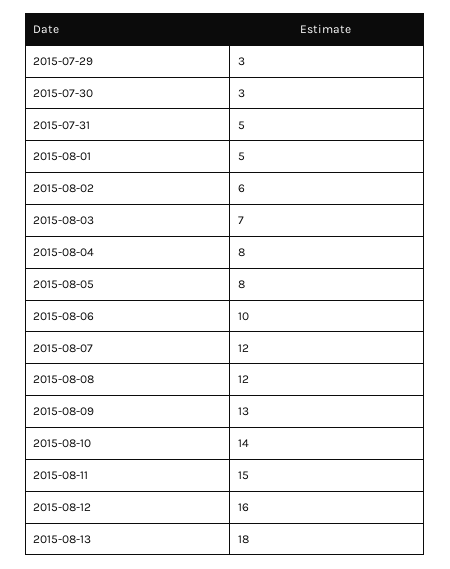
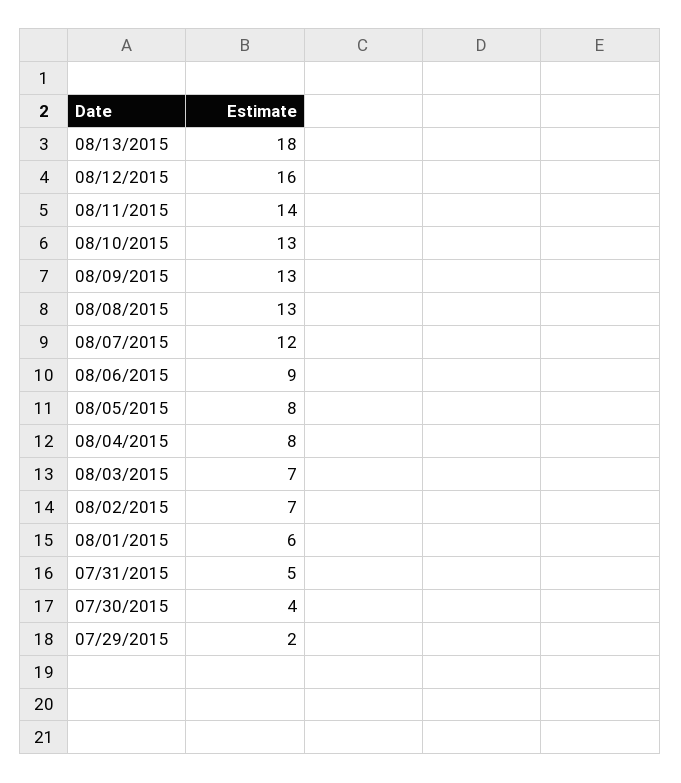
  {
-   "2015-07-29": 3,
+   "2015-07-29": 2,
-   "2015-07-30": 3,
+   "2015-07-30": 4,
    "2015-07-31": 5,
-   "2015-08-01": 5,
+   "2015-08-01": 6,
-   "2015-08-02": 6,
+   "2015-08-02": 7,
    "2015-08-03": 7,
    "2015-08-04": 8,
    "2015-08-05": 8,
-   "2015-08-06": 10,
+   "2015-08-06": 9,
    "2015-08-07": 12,
-   "2015-08-08": 12,
+   "2015-08-08": 13,
    "2015-08-09": 13,
-   "2015-08-10": 14,
+   "2015-08-10": 13,
-   "2015-08-11": 15,
+   "2015-08-11": 14,
    "2015-08-12": 16,
    "2015-08-13": 18
  }

